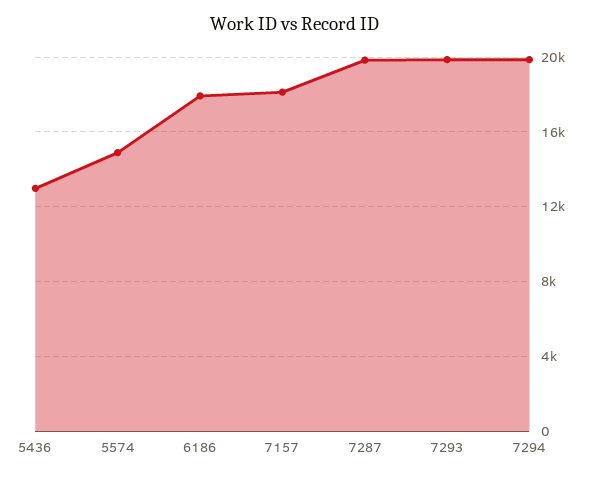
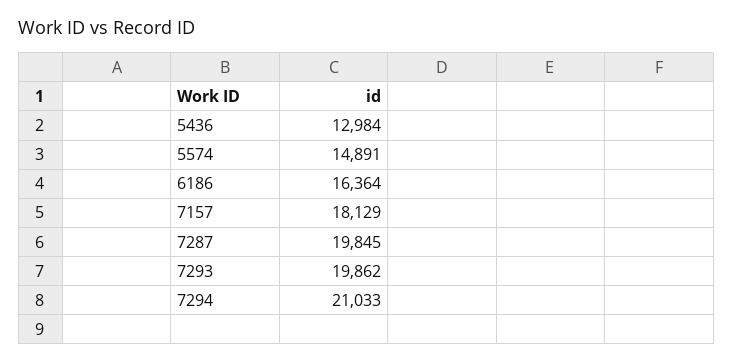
  {
    "5436": 12984,
    "5574": 14891,
-   "6186": 18000,
+   "6186": 16364,
    "7157": 18129,
    "7287": 19845,
    "7293": 19862,
-   "7294": 20000
+   "7294": 21033
  }

